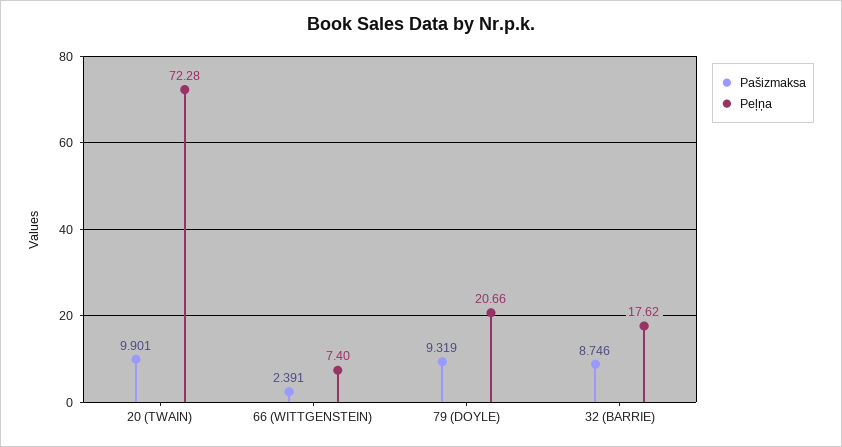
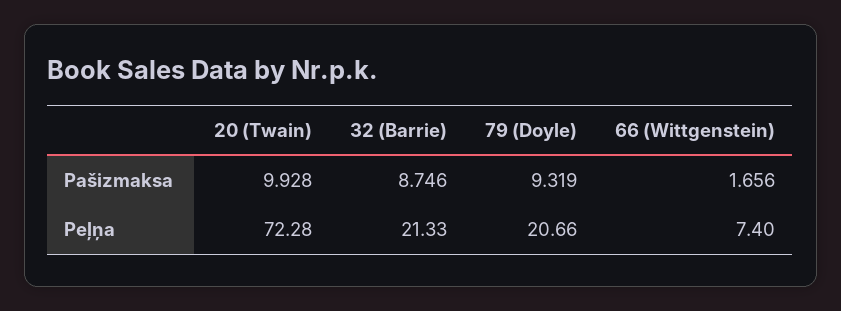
  {
    "Pašizmaksa": {
-     "20 (TWAIN)": 9.901,
+     "20 (TWAIN)": 9.928,
-     "66 (WITTGENSTEIN)": 2.391,
+     "66 (WITTGENSTEIN)": 1.656,
      "79 (DOYLE)": 9.319,
      "32 (BARRIE)": 8.746
    },
    "Peļņa": {
      "20 (TWAIN)": 72.28,
      "66 (WITTGENSTEIN)": 7.4,
      "79 (DOYLE)": 20.66,
-     "32 (BARRIE)": 17.62
+     "32 (BARRIE)": 21.33
    }
  }

